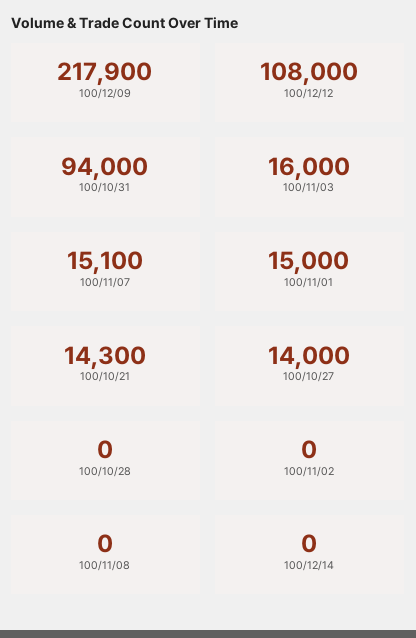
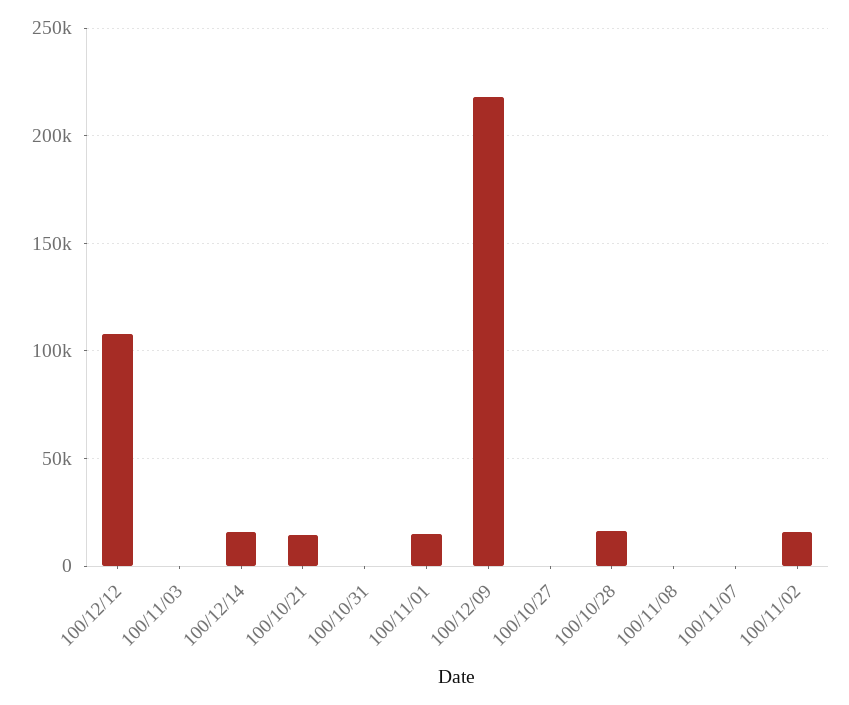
  {
    "100/12/09": 217900,
    "100/12/12": 108000,
-   "100/10/31": 94000,
+   "100/10/31": 0,
-   "100/11/03": 16000,
+   "100/11/03": 0,
-   "100/11/07": 15100,
+   "100/11/07": 0,
    "100/11/01": 15000,
    "100/10/21": 14300,
-   "100/10/27": 14000,
+   "100/10/27": 0,
-   "100/10/28": 0,
+   "100/10/28": 15000,
-   "100/11/02": 0,
+   "100/11/02": 15000,
    "100/11/08": 0,
-   "100/12/14": 0
+   "100/12/14": 15000
  }

